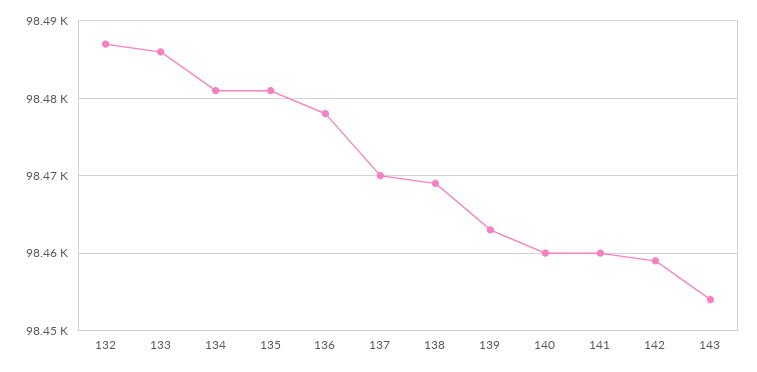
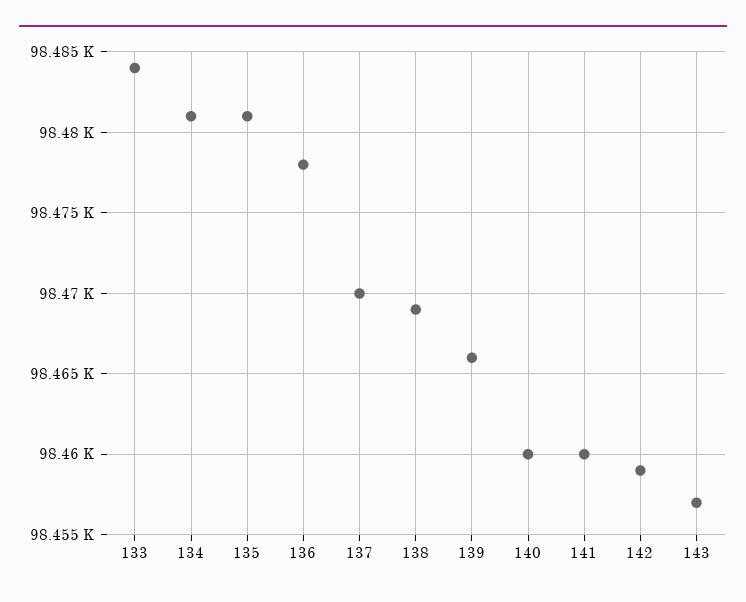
  {
-   "132": 98487,
-   "133": 98486,
+   "133": 98484,
    "134": 98481,
    "135": 98481,
    "136": 98478,
    "137": 98470,
    "138": 98469,
-   "139": 98463,
+   "139": 98466,
    "140": 98460,
    "141": 98460,
    "142": 98459,
-   "143": 98454
+   "143": 98457
  }

